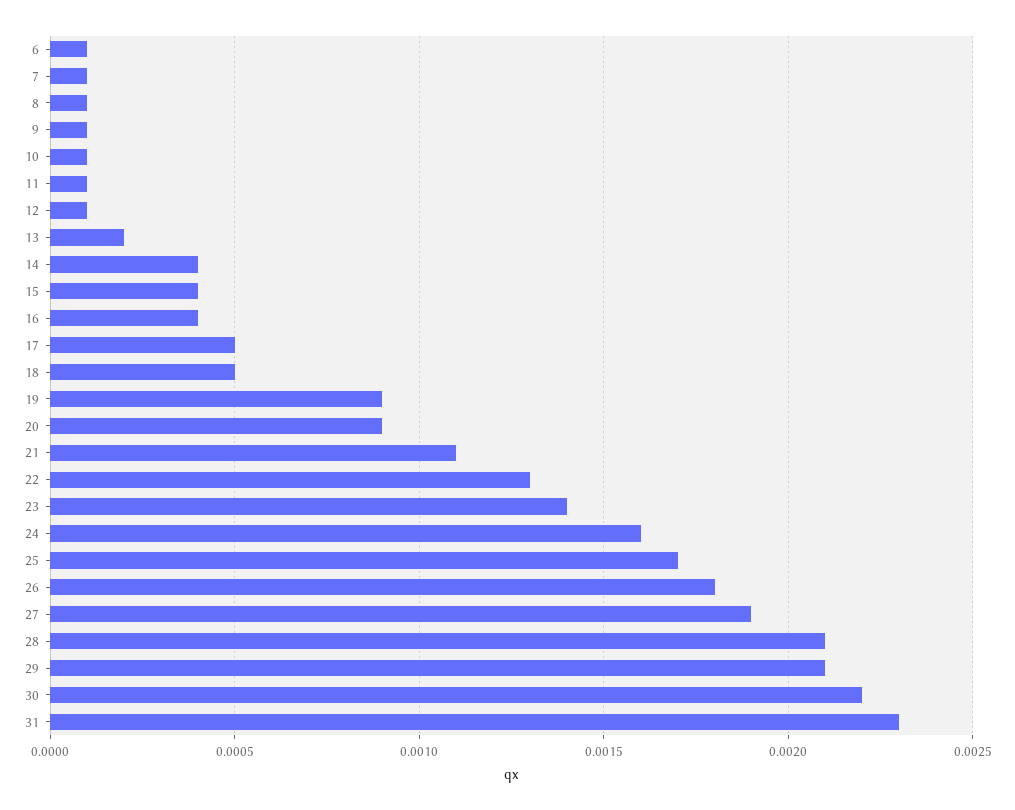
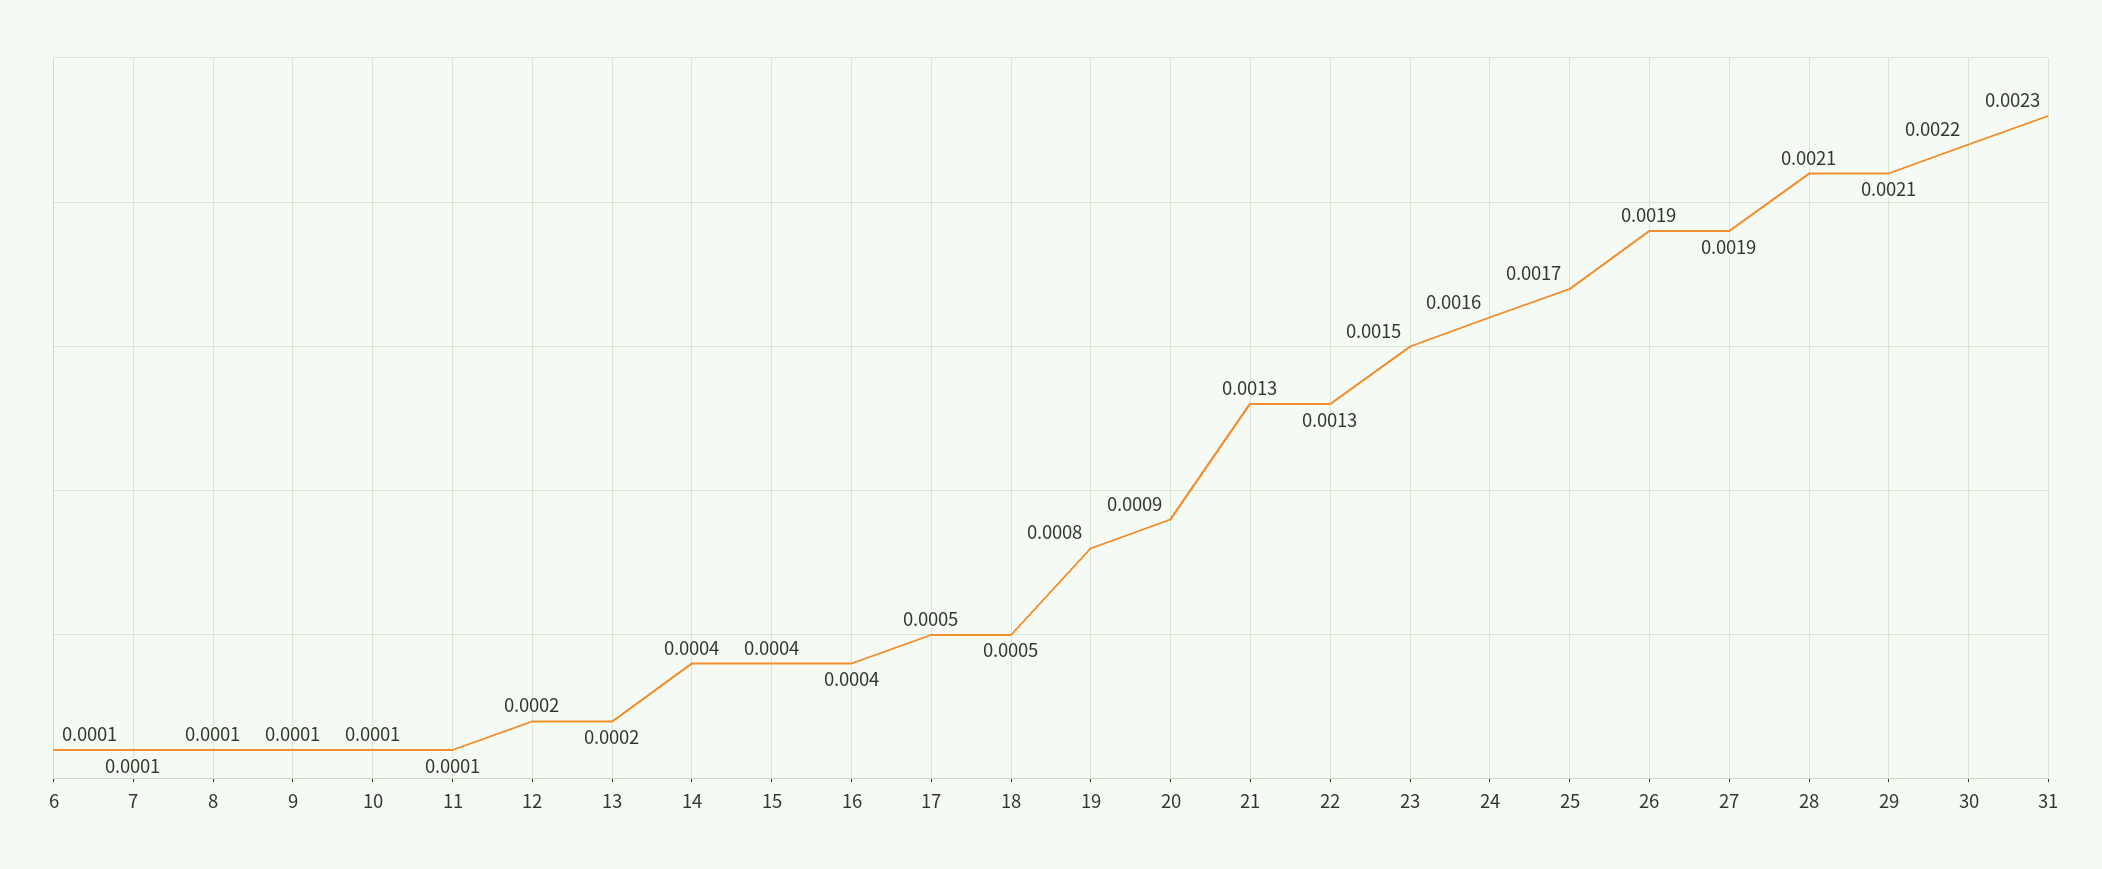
  {
    "6": 0.0001,
    "7": 0.0001,
    "8": 0.0001,
    "9": 0.0001,
    "10": 0.0001,
    "11": 0.0001,
-   "12": 0.0001,
+   "12": 0.0002,
    "13": 0.0002,
    "14": 0.0004,
    "15": 0.0004,
    "16": 0.0004,
    "17": 0.0005,
    "18": 0.0005,
-   "19": 0.0009,
+   "19": 0.0008,
    "20": 0.0009,
-   "21": 0.0011,
+   "21": 0.0013,
    "22": 0.0013,
-   "23": 0.0014,
+   "23": 0.0015,
    "24": 0.0016,
    "25": 0.0017,
-   "26": 0.0018,
+   "26": 0.0019,
    "27": 0.0019,
    "28": 0.0021,
    "29": 0.0021,
    "30": 0.0022,
    "31": 0.0023
  }

